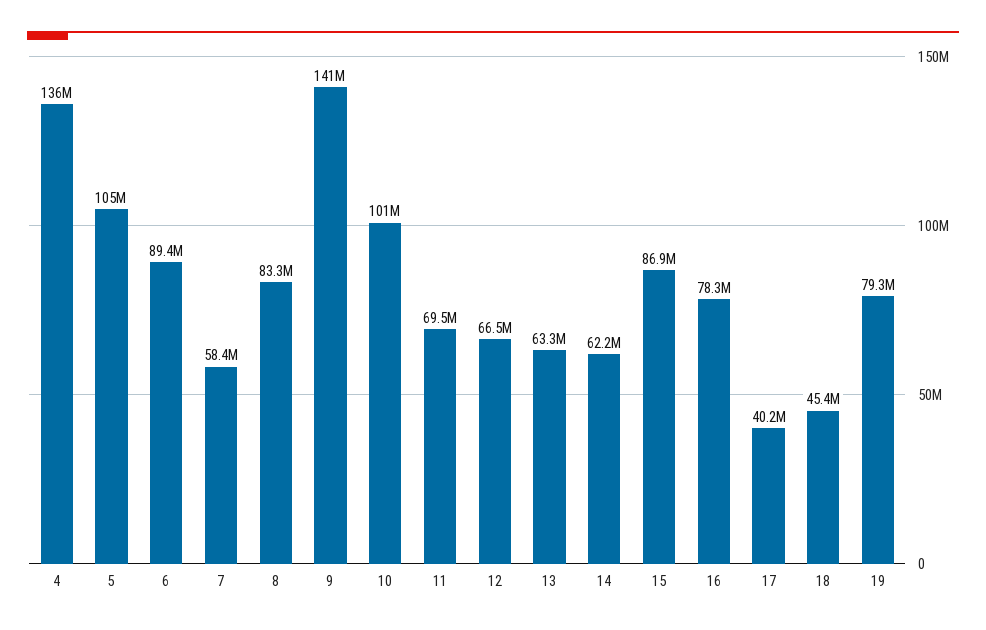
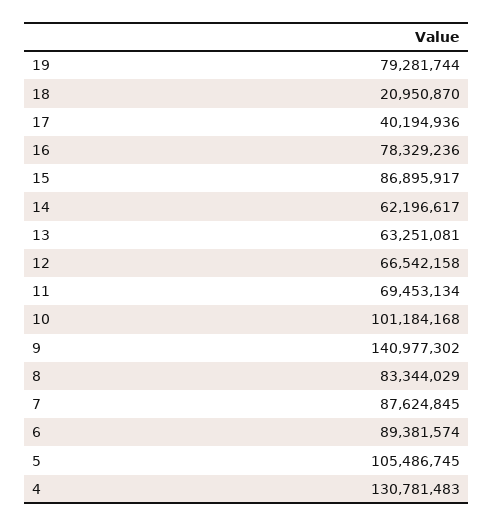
  {
-   "4": 136000000,
+   "4": 130781483,
    "5": 105486745,
    "6": 89381574,
-   "7": 58400000,
+   "7": 87624845,
    "8": 83344029,
    "9": 140977302,
    "10": 101184168,
    "11": 69453134,
    "12": 66542158,
    "13": 63251081,
    "14": 62196617,
    "15": 86895917,
    "16": 78329236,
    "17": 40194936,
-   "18": 45400000,
+   "18": 20950870,
    "19": 79281744
  }

